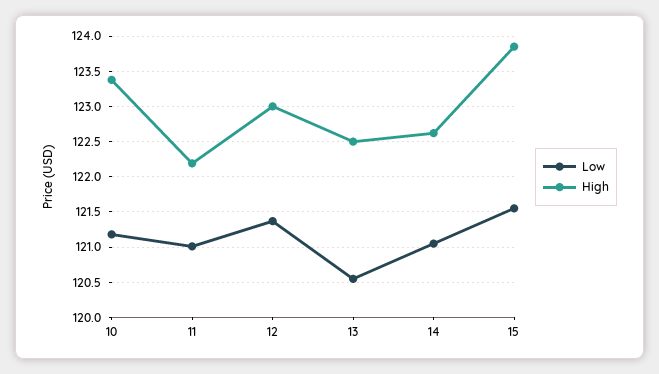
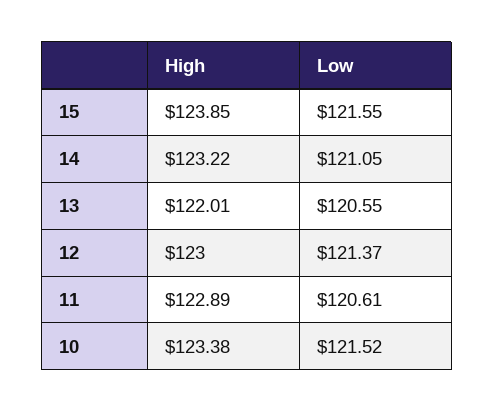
  {
    "Low": {
-     "10": 121.2,
+     "10": 121.52,
-     "11": 121,
+     "11": 120.61,
      "12": 121.37,
      "13": 120.55,
      "14": 121.05,
      "15": 121.55
    },
    "High": {
      "10": 123.38,
-     "11": 122.2,
+     "11": 122.89,
      "12": 123,
-     "13": 122.5,
+     "13": 122.01,
-     "14": 122.6,
+     "14": 123.22,
      "15": 123.85
    }
  }

